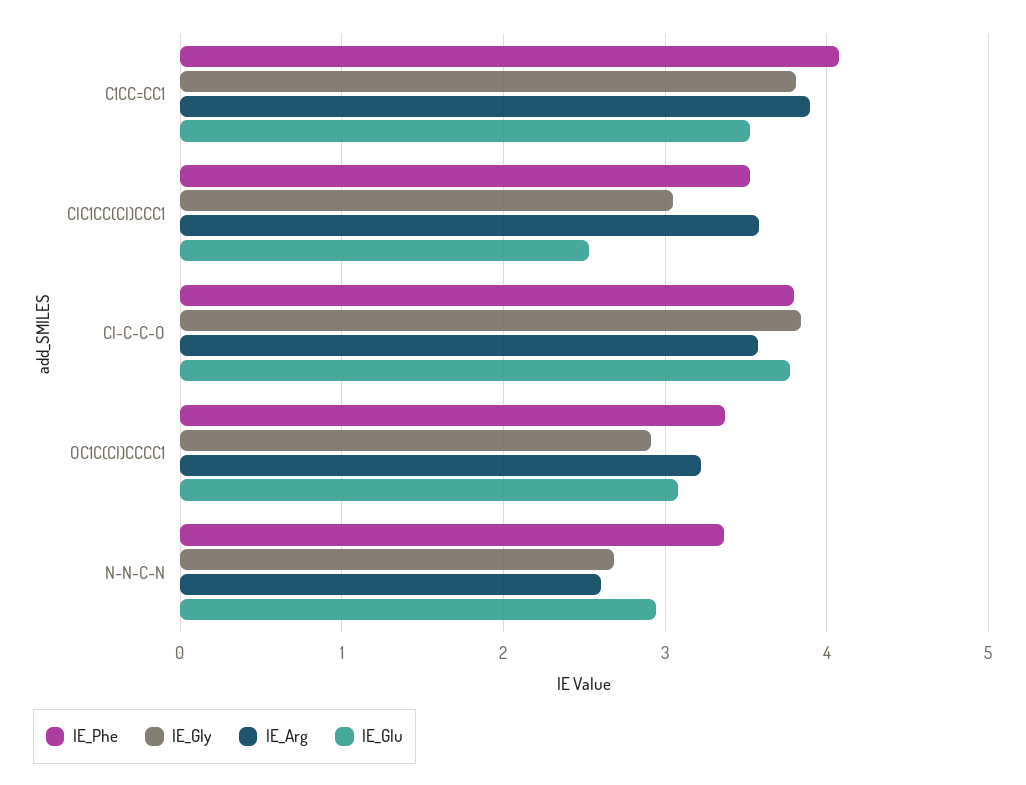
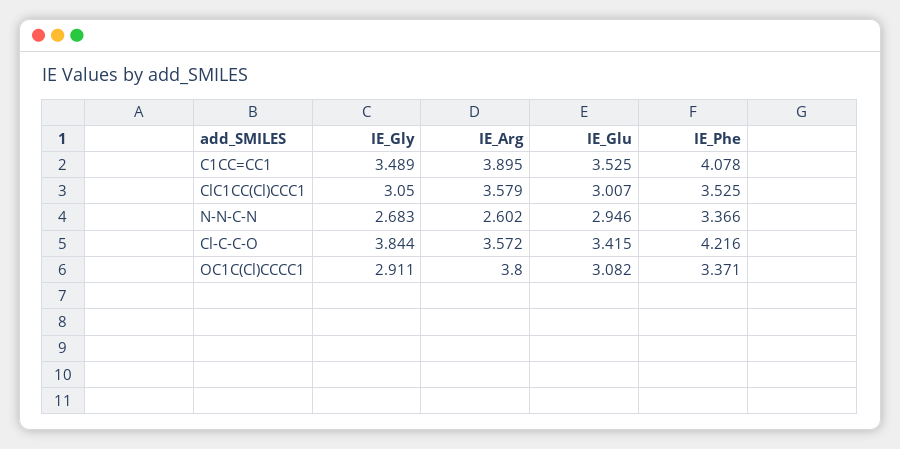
  {
    "IE_Phe": {
      "C1CC=CC1": 4.078,
      "ClC1CC(Cl)CCC1": 3.525,
-     "Cl-C-C-O": 3.8,
+     "Cl-C-C-O": 4.216,
      "OC1C(Cl)CCCC1": 3.371,
      "N-N-C-N": 3.366
    },
    "IE_Gly": {
-     "C1CC=CC1": 3.8,
+     "C1CC=CC1": 3.489,
      "ClC1CC(Cl)CCC1": 3.05,
      "Cl-C-C-O": 3.844,
      "OC1C(Cl)CCCC1": 2.911,
      "N-N-C-N": 2.683
    },
    "IE_Arg": {
      "C1CC=CC1": 3.895,
      "ClC1CC(Cl)CCC1": 3.579,
      "Cl-C-C-O": 3.572,
-     "OC1C(Cl)CCCC1": 3.2,
+     "OC1C(Cl)CCCC1": 3.8,
      "N-N-C-N": 2.602
    },
    "IE_Glu": {
      "C1CC=CC1": 3.525,
-     "ClC1CC(Cl)CCC1": 2.5,
+     "ClC1CC(Cl)CCC1": 3.007,
-     "Cl-C-C-O": 3.8,
+     "Cl-C-C-O": 3.415,
      "OC1C(Cl)CCCC1": 3.082,
      "N-N-C-N": 2.946
    }
  }

